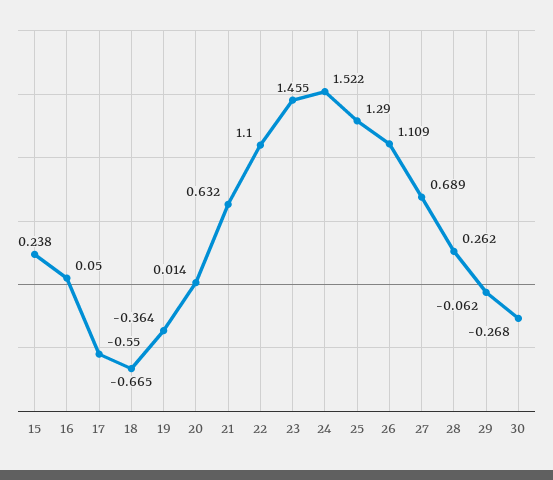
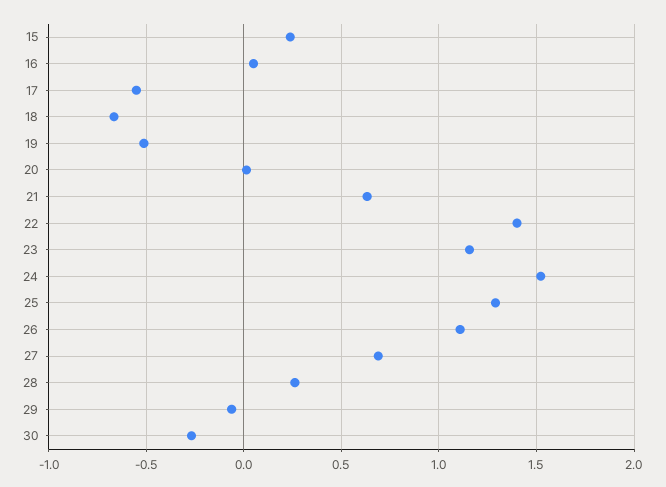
  {
    "15": 0.238,
    "16": 0.05,
    "17": -0.55,
    "18": -0.665,
-   "19": -0.364,
+   "19": -0.5,
    "20": 0.014,
    "21": 0.632,
-   "22": 1.1,
+   "22": 1.4,
-   "23": 1.455,
+   "23": 1.15,
    "24": 1.522,
    "25": 1.29,
    "26": 1.109,
    "27": 0.689,
    "28": 0.262,
    "29": -0.062,
    "30": -0.268
  }

